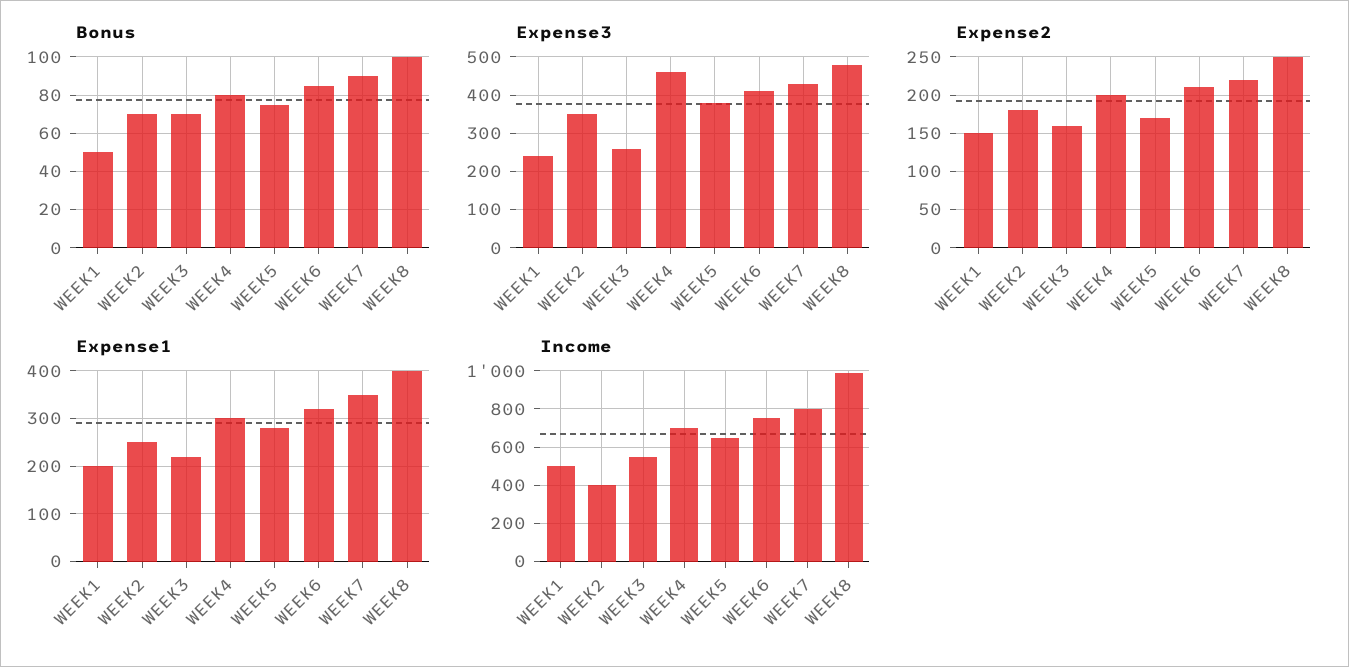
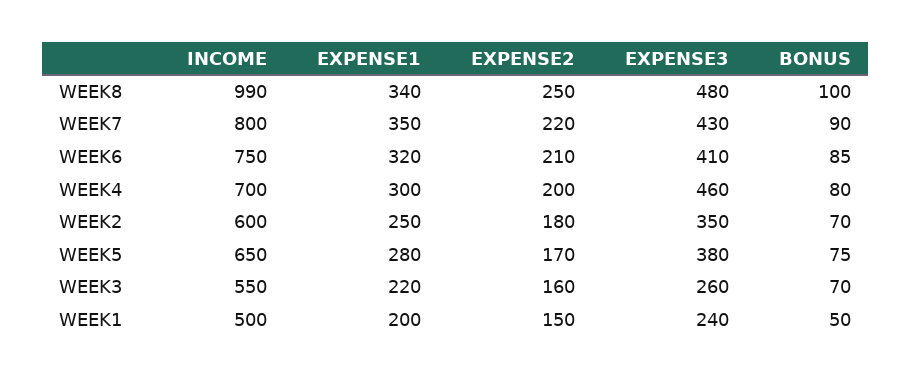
  {
    "Bonus": {
      "WEEK1": 50,
      "WEEK2": 70,
      "WEEK3": 70,
      "WEEK4": 80,
      "WEEK5": 75,
      "WEEK6": 85,
      "WEEK7": 90,
      "WEEK8": 100
    },
    "Expense3": {
      "WEEK1": 240,
      "WEEK2": 350,
      "WEEK3": 260,
      "WEEK4": 460,
      "WEEK5": 380,
      "WEEK6": 410,
      "WEEK7": 430,
      "WEEK8": 480
    },
    "Expense2": {
      "WEEK1": 150,
      "WEEK2": 180,
      "WEEK3": 160,
      "WEEK4": 200,
      "WEEK5": 170,
      "WEEK6": 210,
      "WEEK7": 220,
      "WEEK8": 250
    },
    "Expense1": {
      "WEEK1": 200,
      "WEEK2": 250,
      "WEEK3": 220,
      "WEEK4": 300,
      "WEEK5": 280,
      "WEEK6": 320,
      "WEEK7": 350,
-     "WEEK8": 400
+     "WEEK8": 340
    },
    "Income": {
      "WEEK1": 500,
-     "WEEK2": 400,
+     "WEEK2": 600,
      "WEEK3": 550,
      "WEEK4": 700,
      "WEEK5": 650,
      "WEEK6": 750,
      "WEEK7": 800,
      "WEEK8": 990
    }
  }

